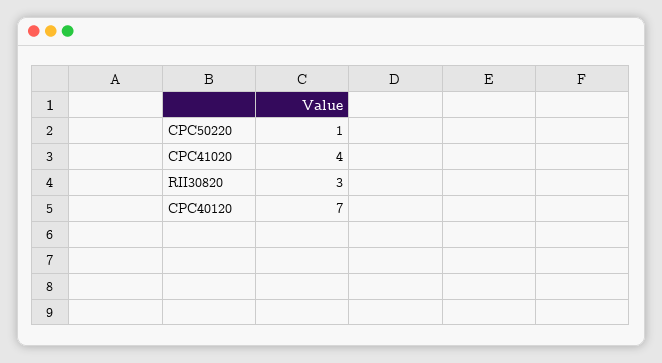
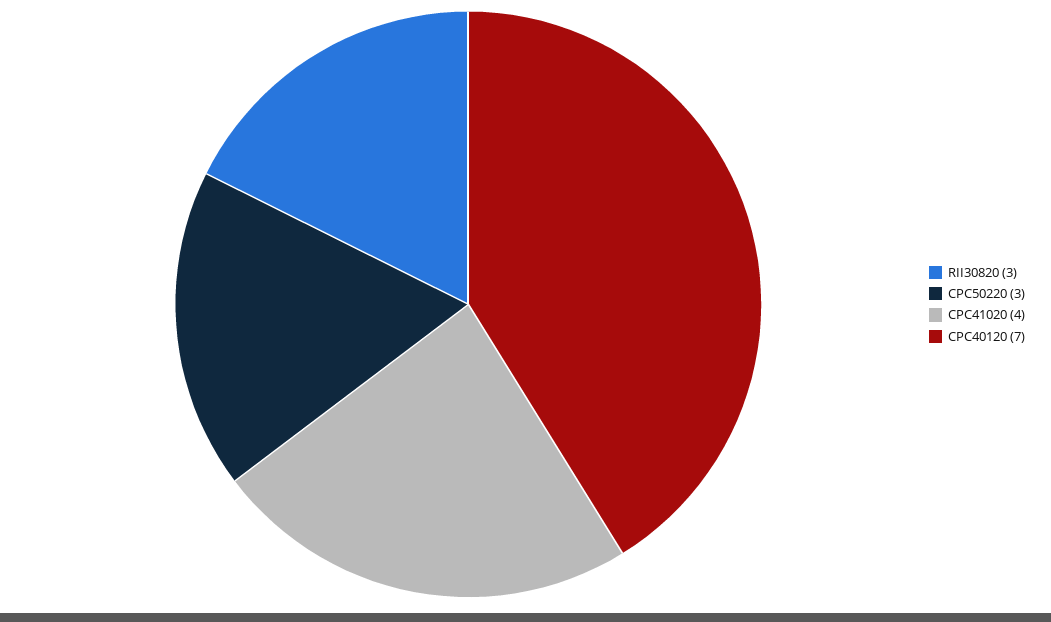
  {
-   "CPC50220": 1,
+   "CPC50220": 3,
    "CPC41020": 4,
    "RII30820": 3,
    "CPC40120": 7
  }

